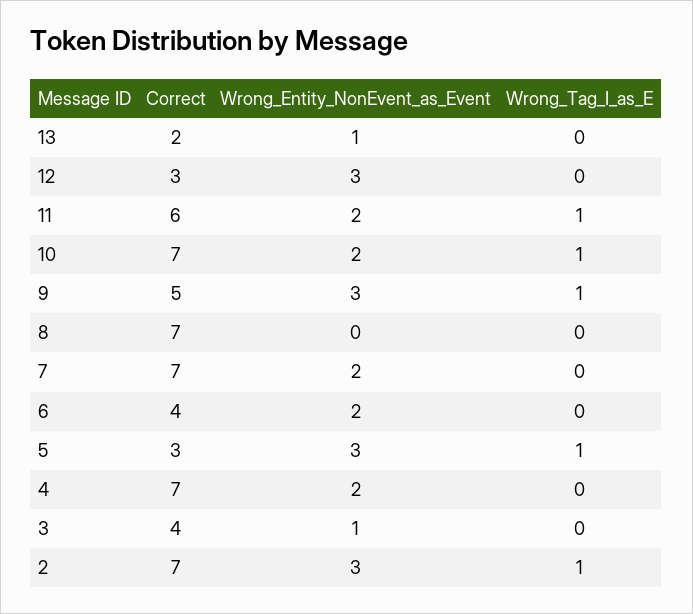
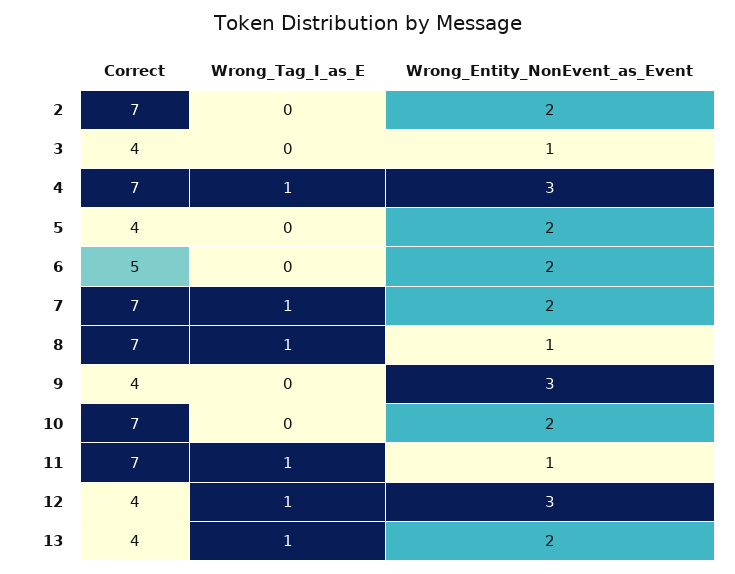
  {
    "Correct": {
-     "13": 2,
+     "13": 4,
-     "12": 3,
+     "12": 4,
-     "11": 6,
+     "11": 7,
      "10": 7,
-     "9": 5,
+     "9": 4,
      "8": 7,
      "7": 7,
-     "6": 4,
+     "6": 5,
-     "5": 3,
+     "5": 4,
      "4": 7,
      "3": 4,
      "2": 7
    },
    "Wrong_Entity_NonEvent_as_Event": {
-     "13": 1,
+     "13": 2,
      "12": 3,
-     "11": 2,
+     "11": 1,
      "10": 2,
      "9": 3,
-     "8": 0,
+     "8": 1,
      "7": 2,
      "6": 2,
-     "5": 3,
+     "5": 2,
-     "4": 2,
+     "4": 3,
      "3": 1,
-     "2": 3
+     "2": 2
    },
    "Wrong_Tag_I_as_E": {
-     "13": 0,
+     "13": 1,
-     "12": 0,
+     "12": 1,
      "11": 1,
-     "10": 1,
+     "10": 0,
-     "9": 1,
+     "9": 0,
-     "8": 0,
+     "8": 1,
-     "7": 0,
+     "7": 1,
      "6": 0,
-     "5": 1,
+     "5": 0,
-     "4": 0,
+     "4": 1,
      "3": 0,
-     "2": 1
+     "2": 0
    }
  }

